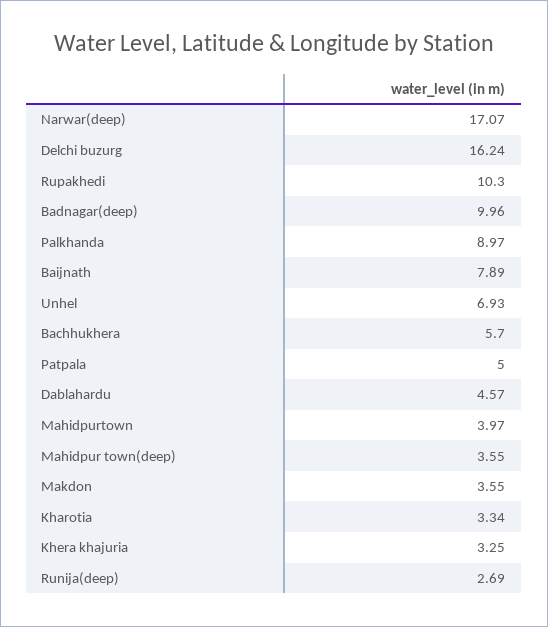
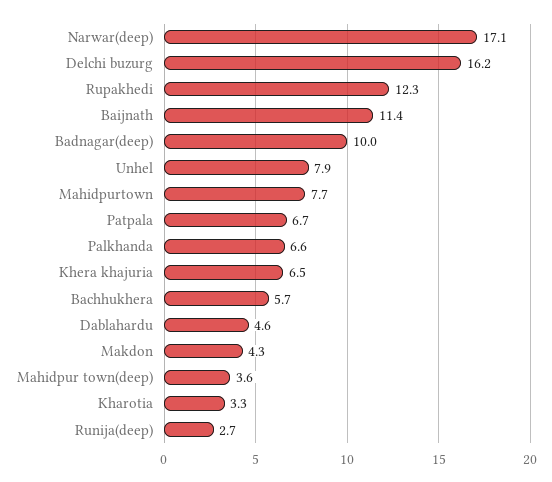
  {
    "Narwar(deep)": 17.07,
    "Delchi buzurg": 16.24,
-   "Rupakhedi": 10.3,
+   "Rupakhedi": 12.3,
    "Badnagar(deep)": 9.96,
-   "Palkhanda": 8.97,
+   "Palkhanda": 6.6,
-   "Baijnath": 7.89,
+   "Baijnath": 11.4,
-   "Unhel": 6.93,
+   "Unhel": 7.9,
    "Bachhukhera": 5.7,
-   "Patpala": 5,
+   "Patpala": 6.7,
    "Dablahardu": 4.57,
-   "Mahidpurtown": 3.97,
+   "Mahidpurtown": 7.7,
    "Mahidpur town(deep)": 3.55,
-   "Makdon": 3.55,
+   "Makdon": 4.3,
    "Kharotia": 3.34,
-   "Khera khajuria": 3.25,
+   "Khera khajuria": 6.5,
    "Runija(deep)": 2.69
  }

